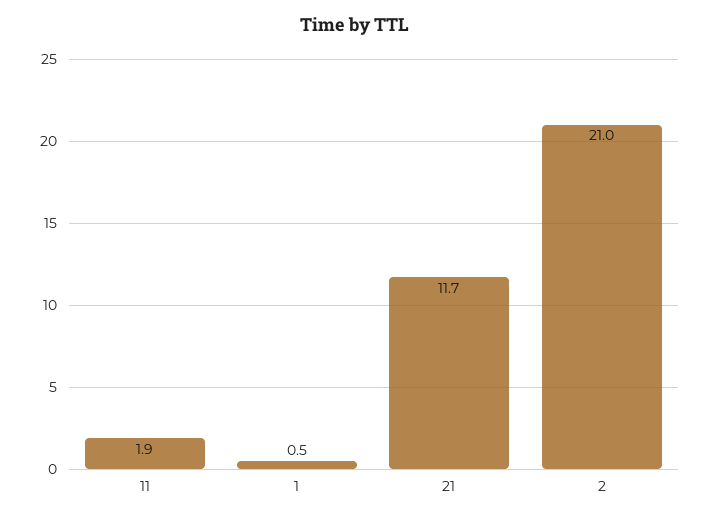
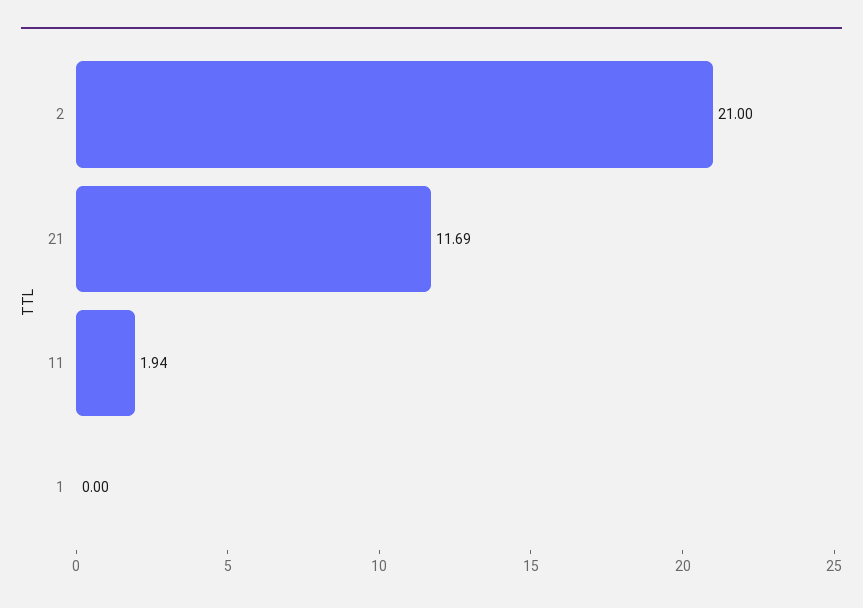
  {
    "11": 1.94,
-   "1": 0.5,
+   "1": 0,
    "21": 11.69,
    "2": 21
  }

